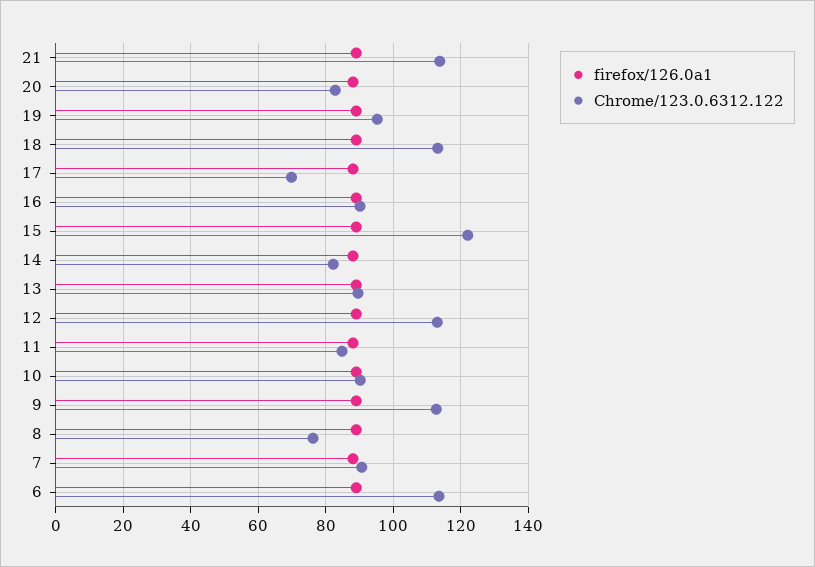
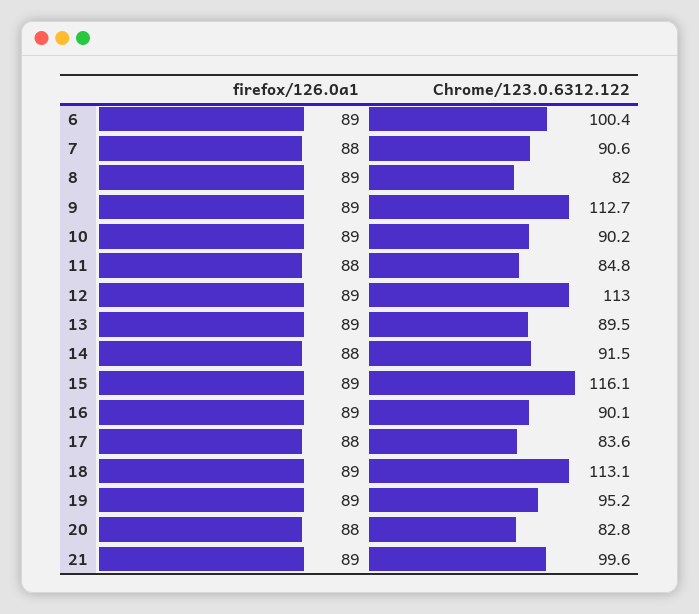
  {
    "firefox/126.0a1": {
      "21": 89,
      "20": 88,
      "19": 89,
      "18": 89,
      "17": 88,
      "16": 89,
      "15": 89,
      "14": 88,
      "13": 89,
      "12": 89,
      "11": 88,
      "10": 89,
      "9": 89,
      "8": 89,
      "7": 88,
      "6": 89
    },
    "Chrome/123.0.6312.122": {
-     "21": 114,
+     "21": 99.6,
      "20": 82.8,
      "19": 95.2,
      "18": 113.1,
-     "17": 70,
+     "17": 83.6,
      "16": 90.1,
-     "15": 122,
+     "15": 116.1,
-     "14": 82,
+     "14": 91.5,
      "13": 89.5,
      "12": 113,
      "11": 84.8,
      "10": 90.2,
      "9": 112.7,
-     "8": 76,
+     "8": 82,
      "7": 90.6,
-     "6": 114
+     "6": 100.4
    }
  }

